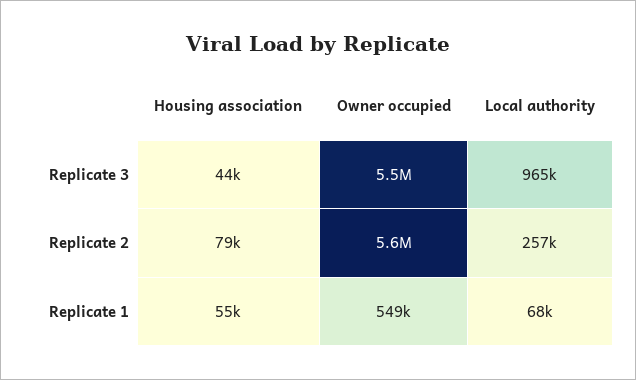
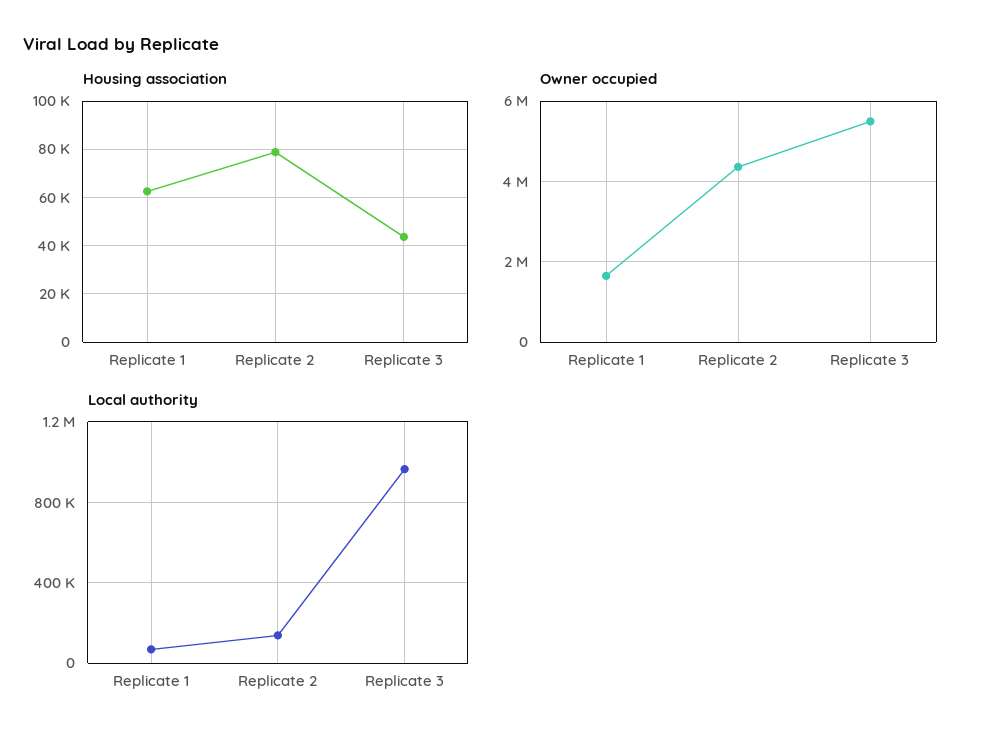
  {
    "Housing association": {
      "Replicate 3": 44000,
      "Replicate 2": 79000,
-     "Replicate 1": 55000
+     "Replicate 1": 62500
    },
    "Owner occupied": {
      "Replicate 3": 5500000,
-     "Replicate 2": 5600000,
+     "Replicate 2": 4400000,
-     "Replicate 1": 549000
+     "Replicate 1": 1600000
    },
    "Local authority": {
      "Replicate 3": 965000,
-     "Replicate 2": 257000,
+     "Replicate 2": 150000,
      "Replicate 1": 68000
    }
  }

